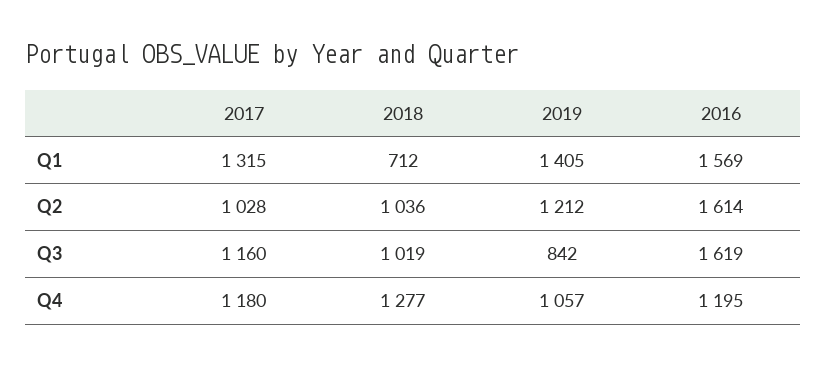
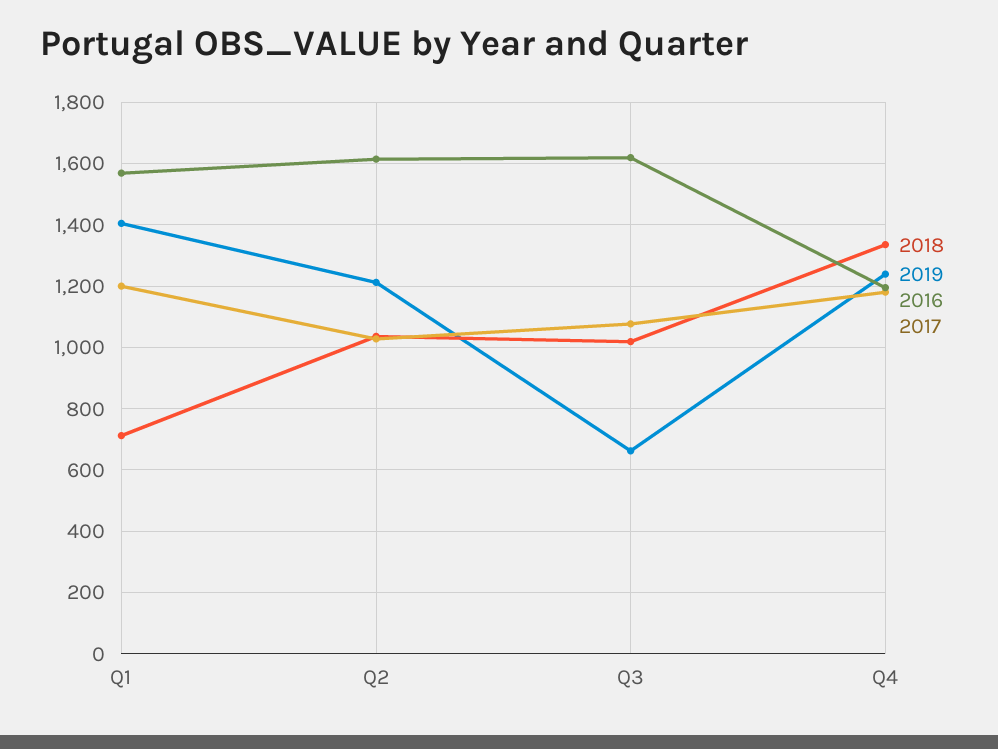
  {
    "2017": {
-     "Q1": 1315,
+     "Q1": 1200,
      "Q2": 1028,
-     "Q3": 1160,
+     "Q3": 1080,
      "Q4": 1180
    },
    "2018": {
      "Q1": 712,
      "Q2": 1036,
      "Q3": 1019,
-     "Q4": 1277
+     "Q4": 1340
    },
    "2019": {
      "Q1": 1405,
      "Q2": 1212,
-     "Q3": 842,
+     "Q3": 660,
-     "Q4": 1057
+     "Q4": 1240
    },
    "2016": {
      "Q1": 1569,
      "Q2": 1614,
      "Q3": 1619,
      "Q4": 1195
    }
  }

